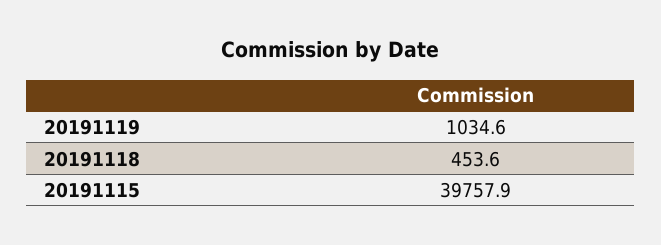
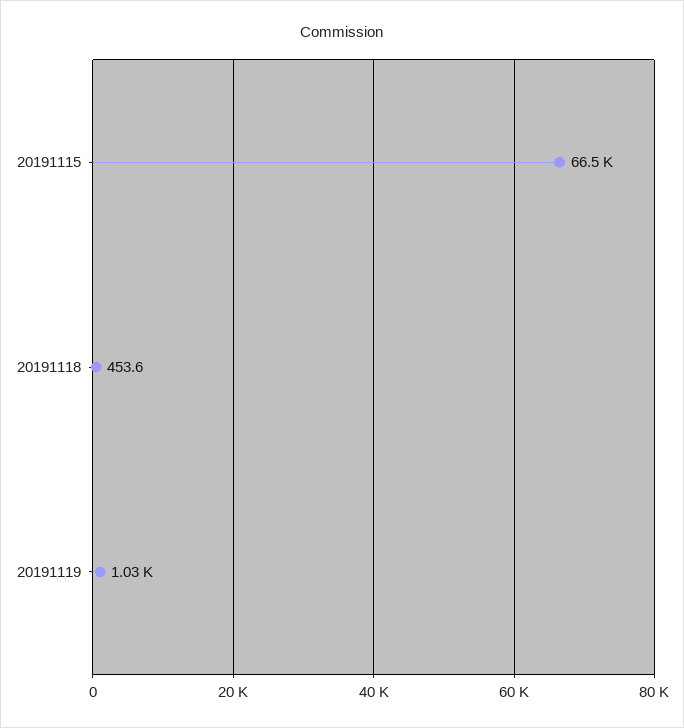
  {
    "20191119": 1034.6,
    "20191118": 453.6,
-   "20191115": 39757.9
+   "20191115": 66500
  }

